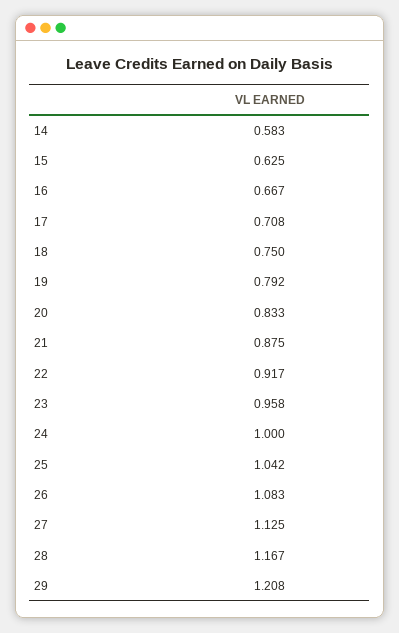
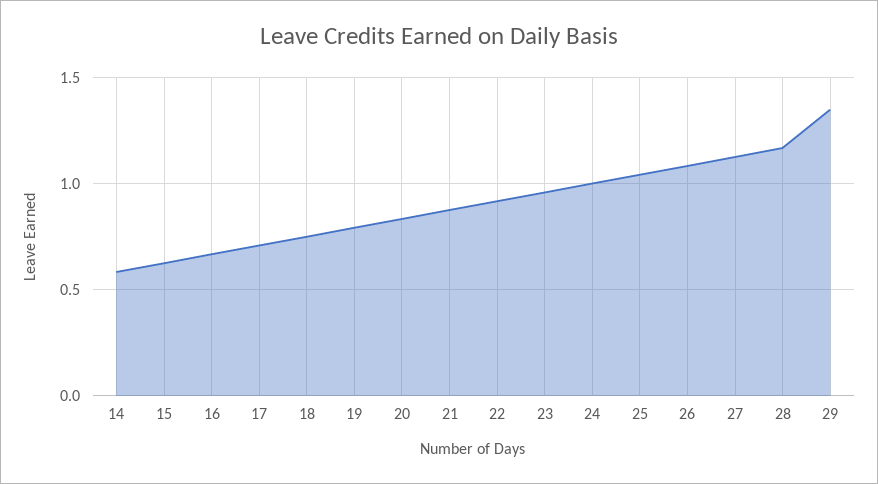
  {
    "14": 0.583,
    "15": 0.625,
    "16": 0.667,
    "17": 0.708,
    "18": 0.75,
    "19": 0.792,
    "20": 0.833,
    "21": 0.875,
    "22": 0.917,
    "23": 0.958,
    "24": 1,
    "25": 1.042,
    "26": 1.083,
    "27": 1.125,
    "28": 1.167,
-   "29": 1.208
+   "29": 1.35
  }

